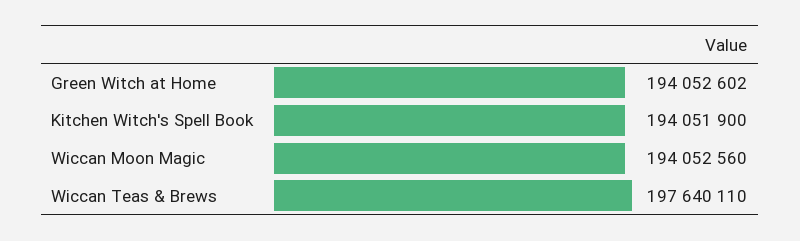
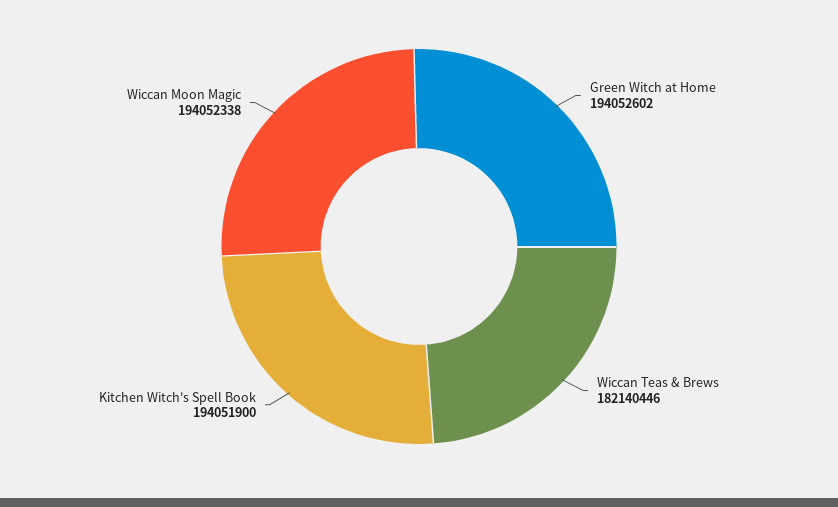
  {
    "Green Witch at Home": 194052602,
    "Kitchen Witch's Spell Book": 194051900,
-   "Wiccan Moon Magic": 194052560,
+   "Wiccan Moon Magic": 194052338,
-   "Wiccan Teas & Brews": 197640110
+   "Wiccan Teas & Brews": 182140446
  }

